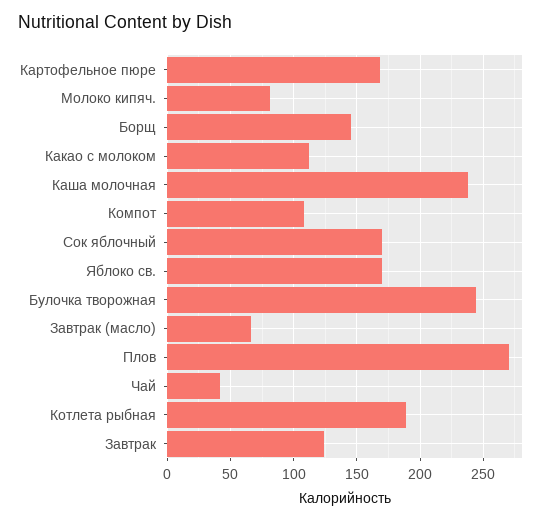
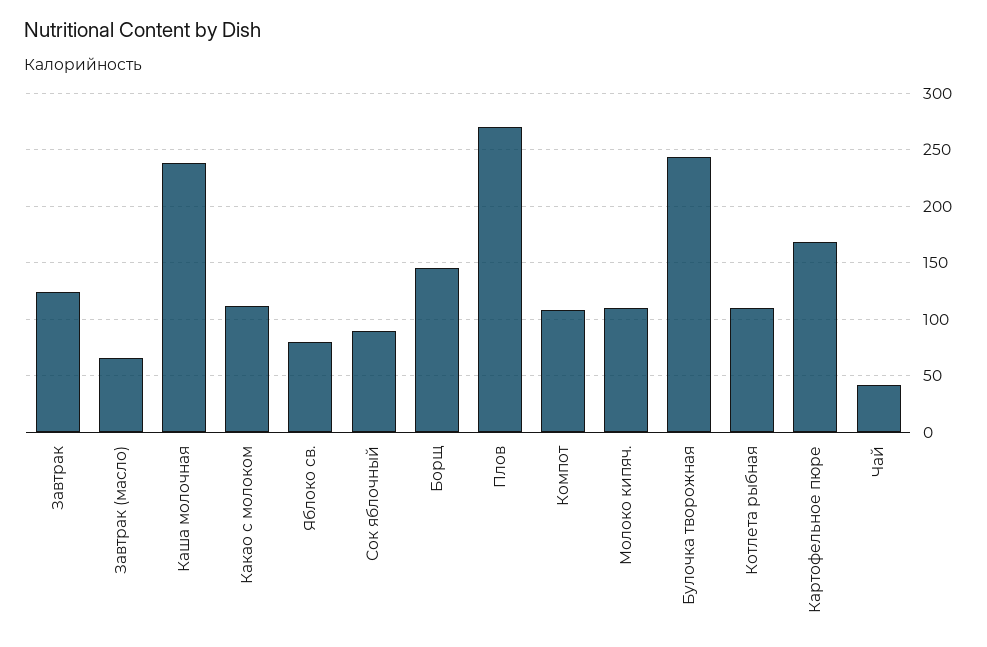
  {
    "Картофельное пюре": 170,
-   "Молоко кипяч.": 80,
+   "Молоко кипяч.": 110,
    "Борщ": 145,
    "Какао с молоком": 110,
    "Каша молочная": 240,
    "Компот": 110,
-   "Сок яблочный": 170,
+   "Сок яблочный": 90,
-   "Яблоко св.": 170,
+   "Яблоко св.": 80,
    "Булочка творожная": 245,
    "Завтрак (масло)": 65,
    "Плов": 270,
    "Чай": 40,
-   "Котлета рыбная": 190,
+   "Котлета рыбная": 110,
    "Завтрак": 125
  }

